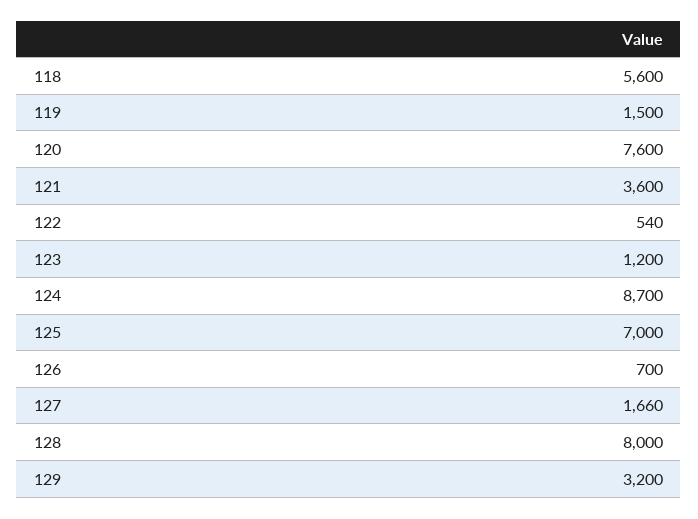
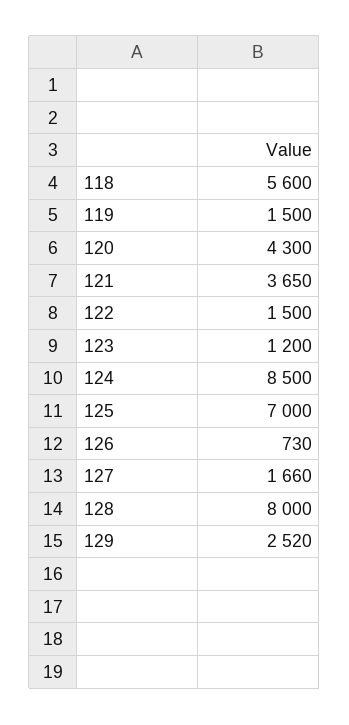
  {
    "118": 5600,
    "119": 1500,
-   "120": 7600,
+   "120": 4300,
-   "121": 3600,
+   "121": 3650,
-   "122": 540,
+   "122": 1500,
    "123": 1200,
-   "124": 8700,
+   "124": 8500,
    "125": 7000,
-   "126": 700,
+   "126": 730,
    "127": 1660,
    "128": 8000,
-   "129": 3200
+   "129": 2520
  }

